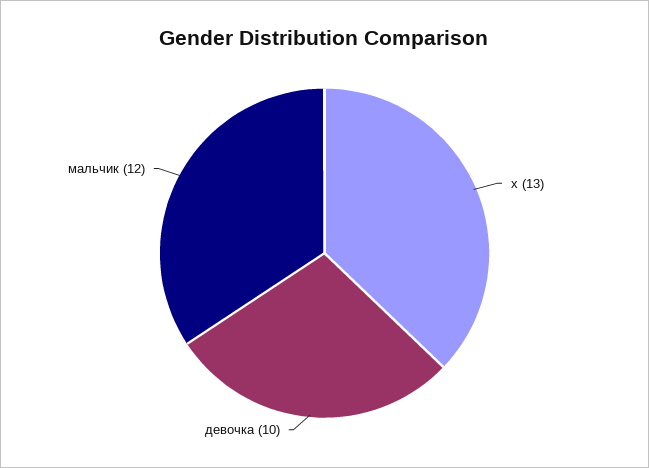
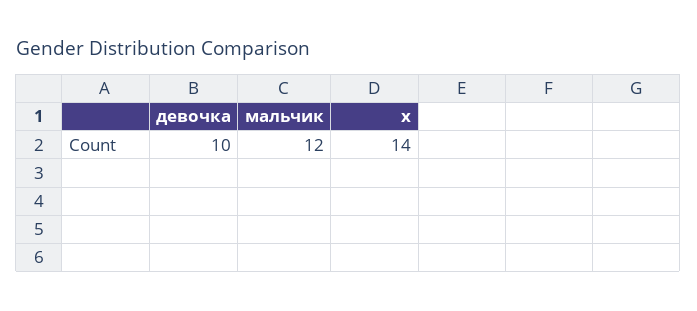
  {
-   "х": 13,
+   "х": 14,
    "девочка": 10,
    "мальчик": 12
  }

